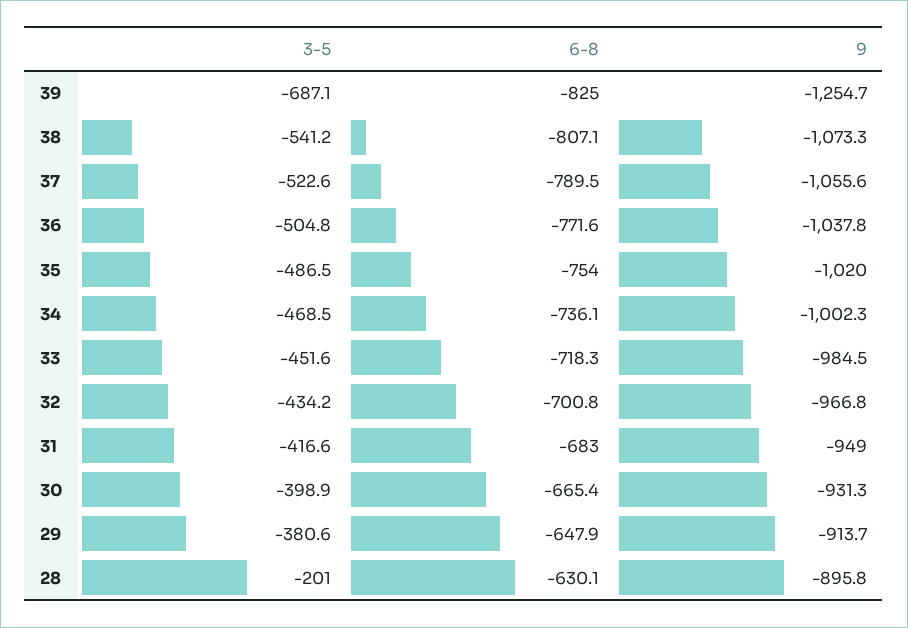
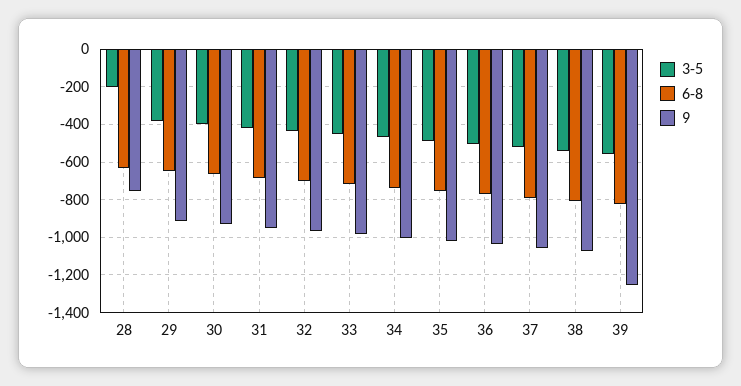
  {
    "3-5": {
-     "39": -687.1,
+     "39": -550,
      "38": -541.2,
      "37": -522.6,
      "36": -504.8,
      "35": -486.5,
      "34": -468.5,
      "33": -451.6,
      "32": -434.2,
      "31": -416.6,
      "30": -398.9,
      "29": -380.6,
      "28": -201
    },
    "6-8": {
      "39": -825,
      "38": -807.1,
      "37": -789.5,
      "36": -771.6,
      "35": -754,
      "34": -736.1,
      "33": -718.3,
      "32": -700.8,
      "31": -683,
      "30": -665.4,
      "29": -647.9,
      "28": -630.1
    },
    "9": {
      "39": -1254.7,
      "38": -1073.3,
      "37": -1055.6,
      "36": -1037.8,
      "35": -1020,
      "34": -1002.3,
      "33": -984.5,
      "32": -966.8,
      "31": -949,
      "30": -931.3,
      "29": -913.7,
-     "28": -895.8
+     "28": -750
    }
  }

